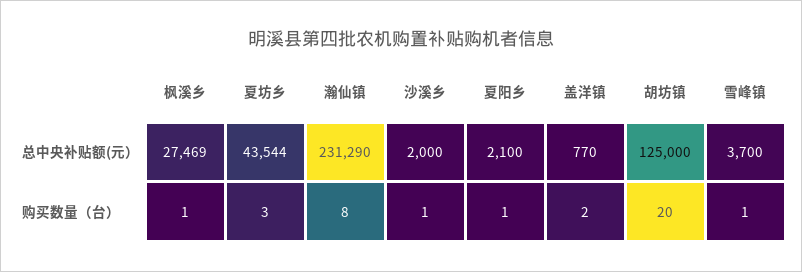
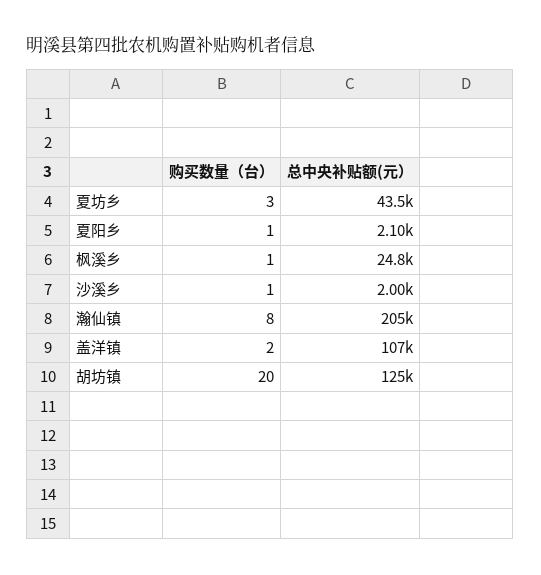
  {
    "枫溪乡": {
-     "总中央补贴额(元）": 27469,
+     "总中央补贴额(元）": 24800,
      "购买数量（台）": 1
    },
    "夏坊乡": {
      "总中央补贴额(元）": 43544,
      "购买数量（台）": 3
    },
    "瀚仙镇": {
-     "总中央补贴额(元）": 231290,
+     "总中央补贴额(元）": 205000,
      "购买数量（台）": 8
    },
    "沙溪乡": {
      "总中央补贴额(元）": 2000,
      "购买数量（台）": 1
    },
    "夏阳乡": {
      "总中央补贴额(元）": 2100,
      "购买数量（台）": 1
    },
    "盖洋镇": {
-     "总中央补贴额(元）": 770,
+     "总中央补贴额(元）": 107000,
      "购买数量（台）": 2
    },
    "胡坊镇": {
      "总中央补贴额(元）": 125000,
      "购买数量（台）": 20
-   },
+   }
-   "雪峰镇": {
-     "总中央补贴额(元）": 3700,
-     "购买数量（台）": 1
-   }
  }

